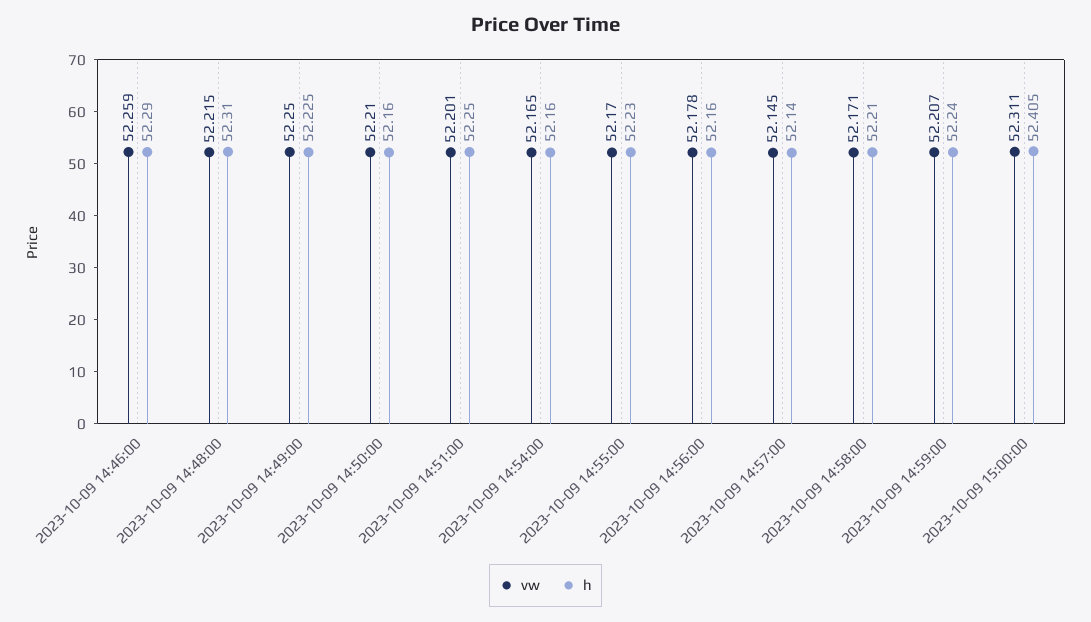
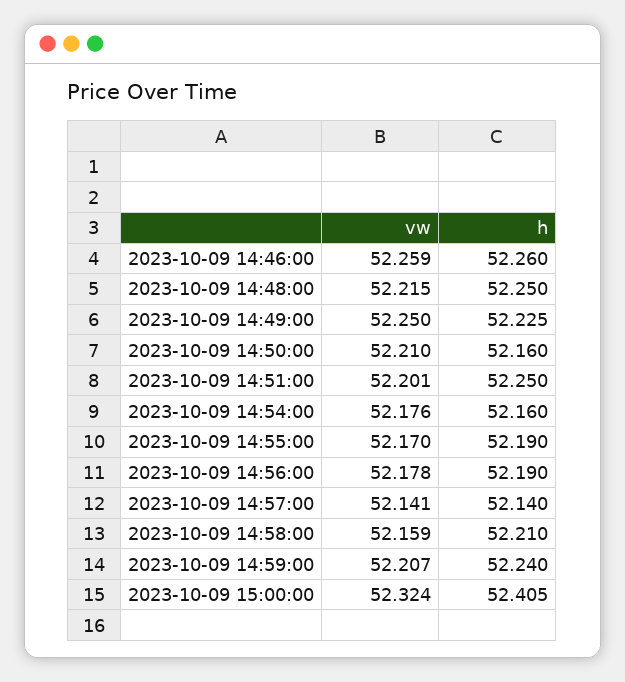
  {
    "vw": {
      "2023-10-09 14:46:00": 52.259,
      "2023-10-09 14:48:00": 52.215,
      "2023-10-09 14:49:00": 52.25,
      "2023-10-09 14:50:00": 52.21,
      "2023-10-09 14:51:00": 52.201,
-     "2023-10-09 14:54:00": 52.165,
+     "2023-10-09 14:54:00": 52.176,
      "2023-10-09 14:55:00": 52.17,
      "2023-10-09 14:56:00": 52.178,
-     "2023-10-09 14:57:00": 52.145,
+     "2023-10-09 14:57:00": 52.141,
-     "2023-10-09 14:58:00": 52.171,
+     "2023-10-09 14:58:00": 52.159,
      "2023-10-09 14:59:00": 52.207,
-     "2023-10-09 15:00:00": 52.311
+     "2023-10-09 15:00:00": 52.324
    },
    "h": {
-     "2023-10-09 14:46:00": 52.29,
+     "2023-10-09 14:46:00": 52.26,
-     "2023-10-09 14:48:00": 52.31,
+     "2023-10-09 14:48:00": 52.25,
      "2023-10-09 14:49:00": 52.225,
      "2023-10-09 14:50:00": 52.16,
      "2023-10-09 14:51:00": 52.25,
      "2023-10-09 14:54:00": 52.16,
-     "2023-10-09 14:55:00": 52.23,
+     "2023-10-09 14:55:00": 52.19,
-     "2023-10-09 14:56:00": 52.16,
+     "2023-10-09 14:56:00": 52.19,
      "2023-10-09 14:57:00": 52.14,
      "2023-10-09 14:58:00": 52.21,
      "2023-10-09 14:59:00": 52.24,
      "2023-10-09 15:00:00": 52.405
    }
  }

